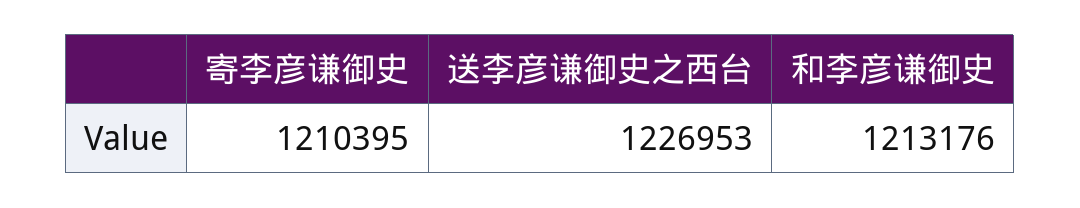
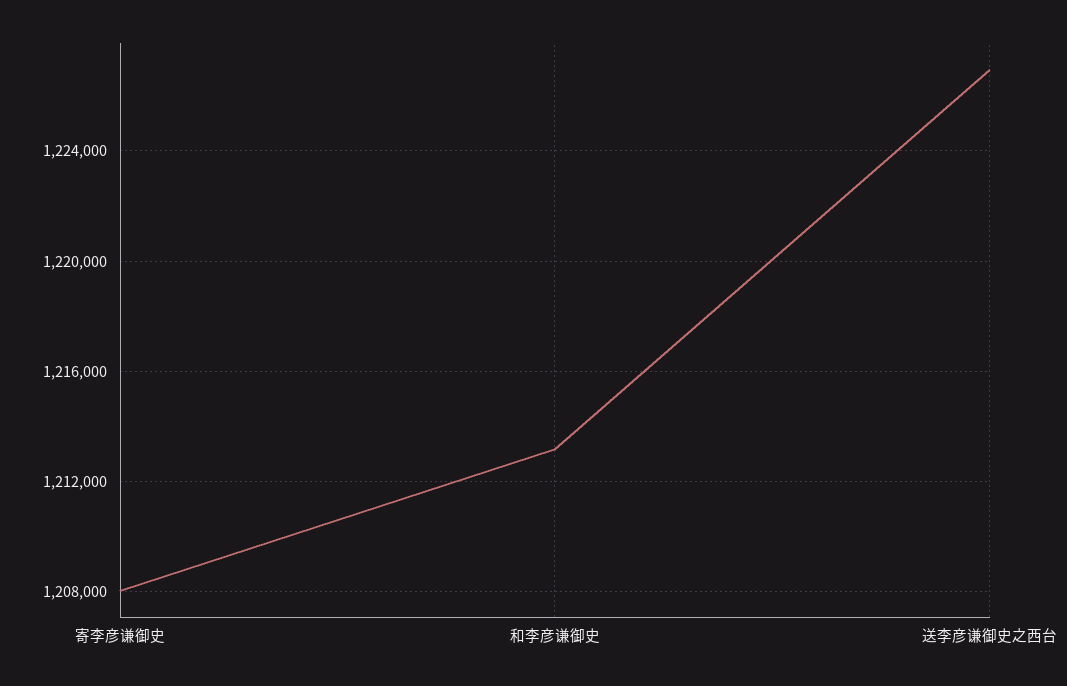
  {
-   "寄李彦谦御史": 1210395,
+   "寄李彦谦御史": 1208000,
    "送李彦谦御史之西台": 1226953,
    "和李彦谦御史": 1213176
  }

